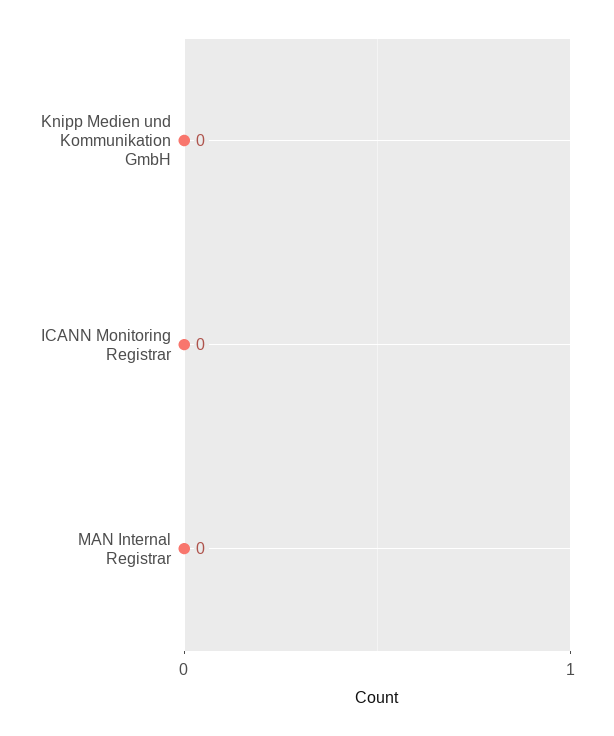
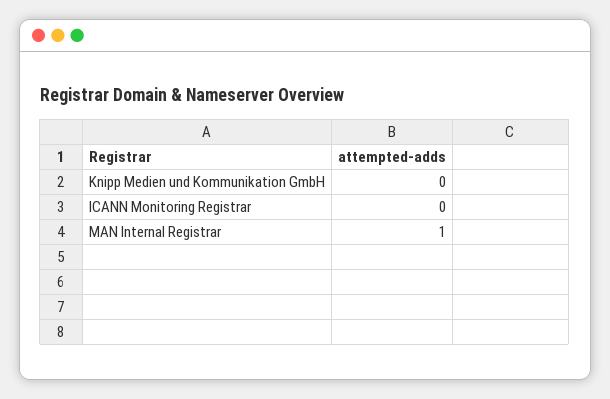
  {
    "Knipp Medien und Kommunikation GmbH": 0,
    "ICANN Monitoring Registrar": 0,
-   "MAN Internal Registrar": 0
+   "MAN Internal Registrar": 1
  }

